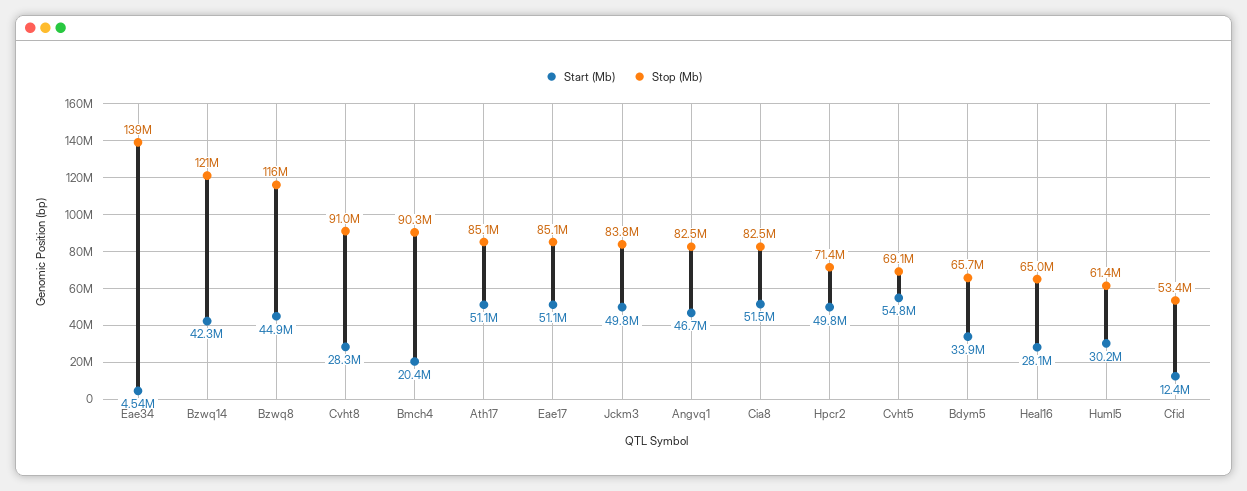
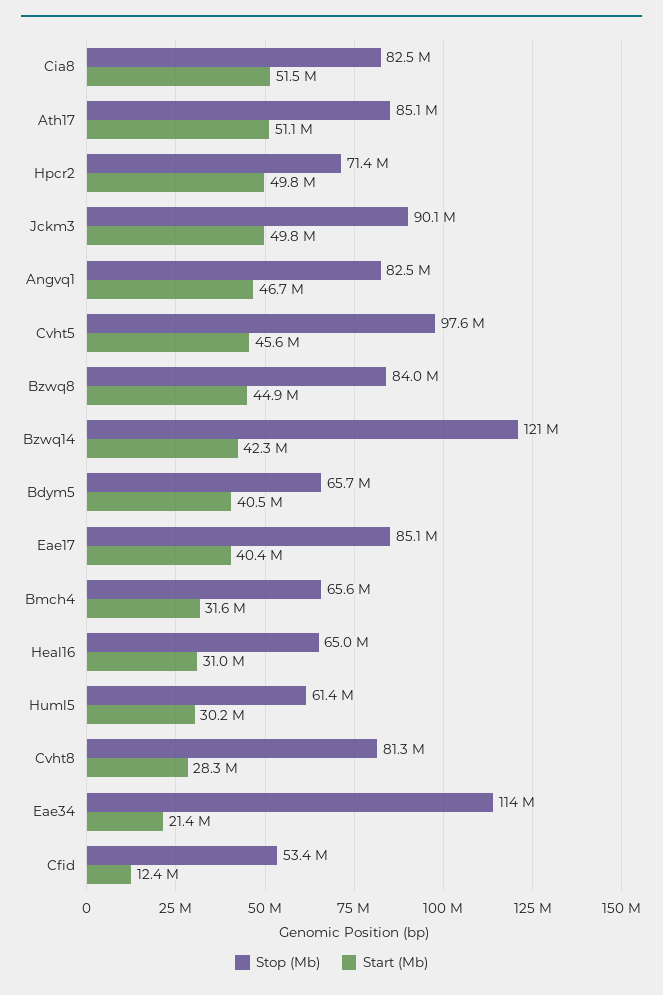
  {
    "Start (Mb)": {
-     "Eae34": 4540000,
+     "Eae34": 21400000,
      "Bzwq14": 42300000,
      "Bzwq8": 44900000,
      "Cvht8": 28300000,
-     "Bmch4": 20400000,
+     "Bmch4": 31600000,
      "Ath17": 51100000,
-     "Eae17": 51100000,
+     "Eae17": 40400000,
      "Jckm3": 49800000,
      "Angvq1": 46700000,
      "Cia8": 51500000,
      "Hpcr2": 49800000,
-     "Cvht5": 54800000,
+     "Cvht5": 45600000,
-     "Bdym5": 33900000,
+     "Bdym5": 40500000,
-     "Heal16": 28100000,
+     "Heal16": 31000000,
      "Huml5": 30200000,
      "Cfid": 12400000
    },
    "Stop (Mb)": {
-     "Eae34": 139000000,
+     "Eae34": 114000000,
      "Bzwq14": 121000000,
-     "Bzwq8": 116000000,
+     "Bzwq8": 84000000,
-     "Cvht8": 91000000,
+     "Cvht8": 81300000,
-     "Bmch4": 90300000,
+     "Bmch4": 65600000,
      "Ath17": 85100000,
      "Eae17": 85100000,
-     "Jckm3": 83800000,
+     "Jckm3": 90100000,
      "Angvq1": 82500000,
      "Cia8": 82500000,
      "Hpcr2": 71400000,
-     "Cvht5": 69100000,
+     "Cvht5": 97600000,
      "Bdym5": 65700000,
      "Heal16": 65000000,
      "Huml5": 61400000,
      "Cfid": 53400000
    }
  }

